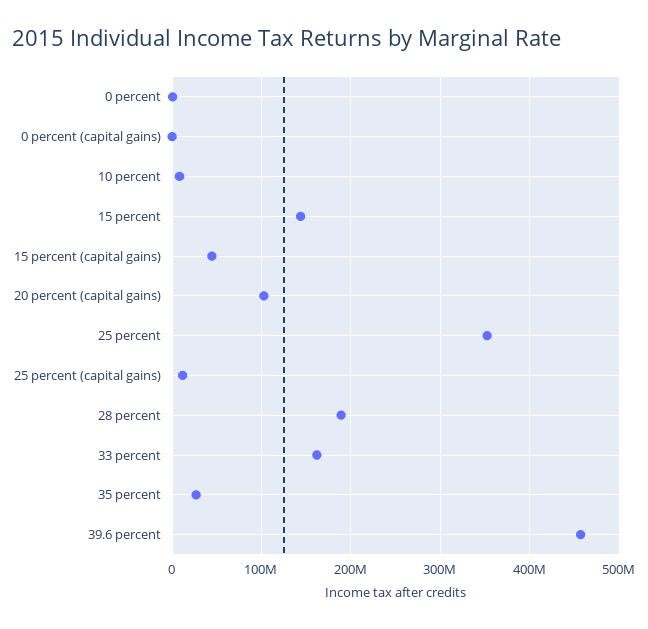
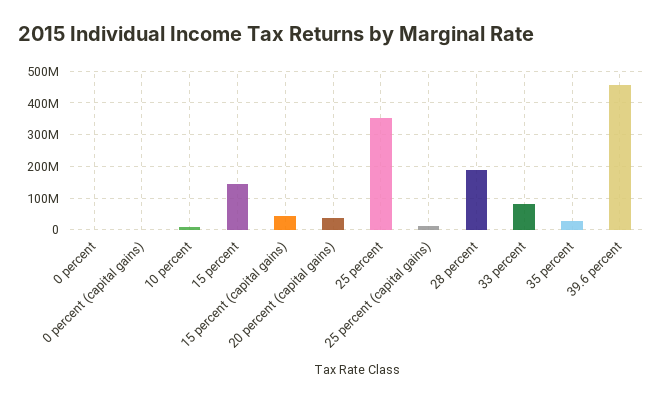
  {
    "0 percent": 0,
    "0 percent (capital gains)": 0,
    "10 percent": 10000000,
    "15 percent": 140000000,
    "15 percent (capital gains)": 40000000,
-   "20 percent (capital gains)": 100000000,
+   "20 percent (capital gains)": 40000000,
    "25 percent": 350000000,
    "25 percent (capital gains)": 10000000,
    "28 percent": 190000000,
-   "33 percent": 160000000,
+   "33 percent": 80000000,
    "35 percent": 30000000,
    "39.6 percent": 460000000
  }

